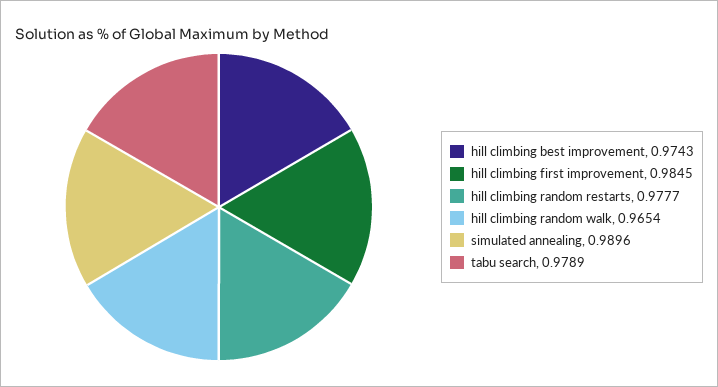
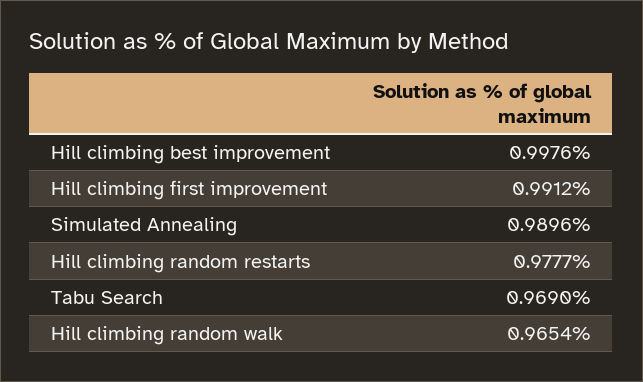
  {
-   "hill climbing best improvement": 0.9743,
+   "hill climbing best improvement": 0.9976,
-   "hill climbing first improvement": 0.9845,
+   "hill climbing first improvement": 0.9912,
    "hill climbing random restarts": 0.9777,
    "hill climbing random walk": 0.9654,
    "simulated annealing": 0.9896,
-   "tabu search": 0.9789
+   "tabu search": 0.969
  }

